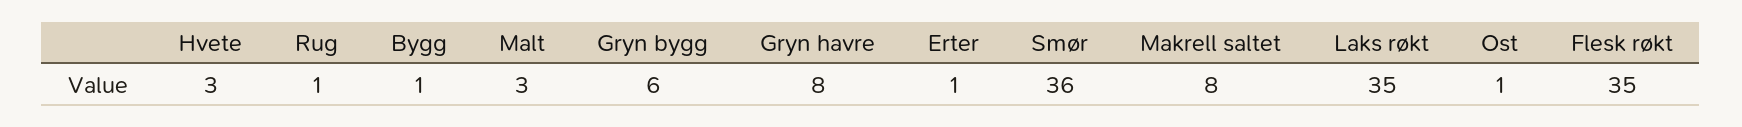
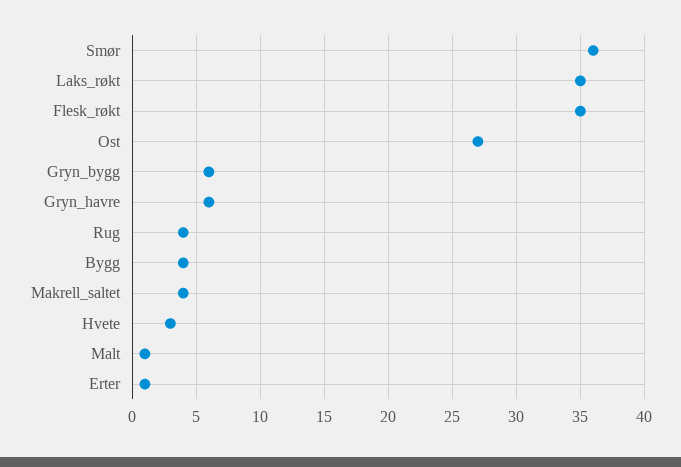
  {
    "Hvete": 3,
-   "Rug": 1,
+   "Rug": 4,
-   "Bygg": 1,
+   "Bygg": 4,
-   "Malt": 3,
+   "Malt": 1,
    "Gryn bygg": 6,
-   "Gryn havre": 8,
+   "Gryn havre": 6,
    "Erter": 1,
    "Smør": 36,
-   "Makrell saltet": 8,
+   "Makrell saltet": 4,
    "Laks røkt": 35,
-   "Ost": 1,
+   "Ost": 27,
    "Flesk røkt": 35
  }

